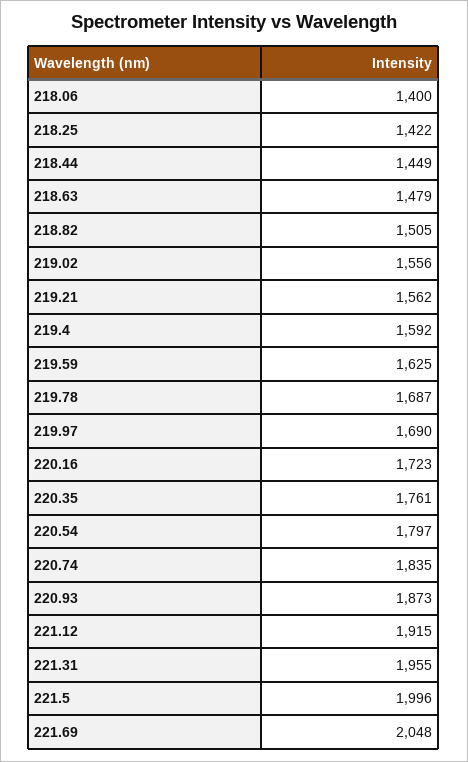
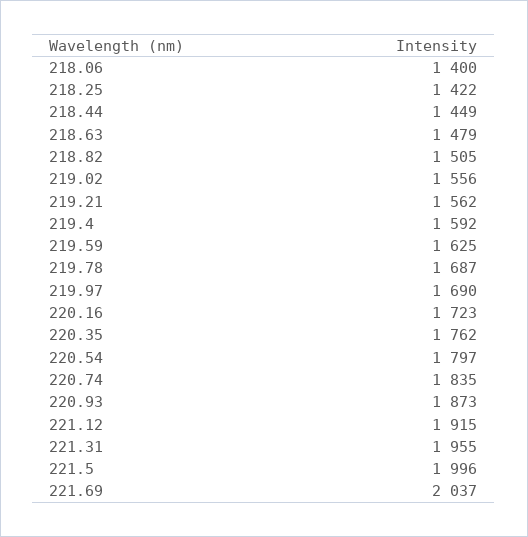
  {
    "218.06": 1400,
    "218.25": 1422,
    "218.44": 1449,
    "218.63": 1479,
    "218.82": 1505,
    "219.02": 1556,
    "219.21": 1562,
    "219.4": 1592,
    "219.59": 1625,
    "219.78": 1687,
    "219.97": 1690,
    "220.16": 1723,
-   "220.35": 1761,
+   "220.35": 1762,
    "220.54": 1797,
    "220.74": 1835,
    "220.93": 1873,
    "221.12": 1915,
    "221.31": 1955,
    "221.5": 1996,
-   "221.69": 2048
+   "221.69": 2037
  }

